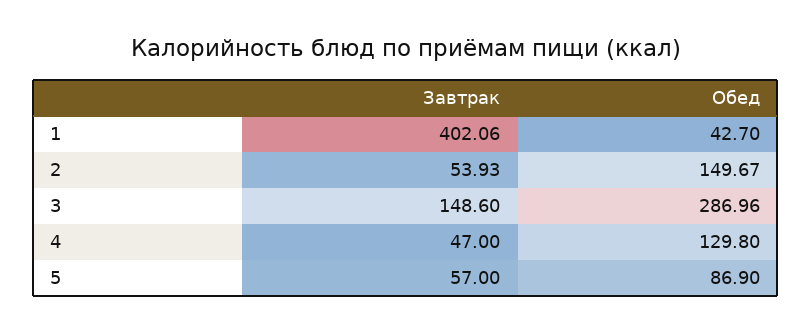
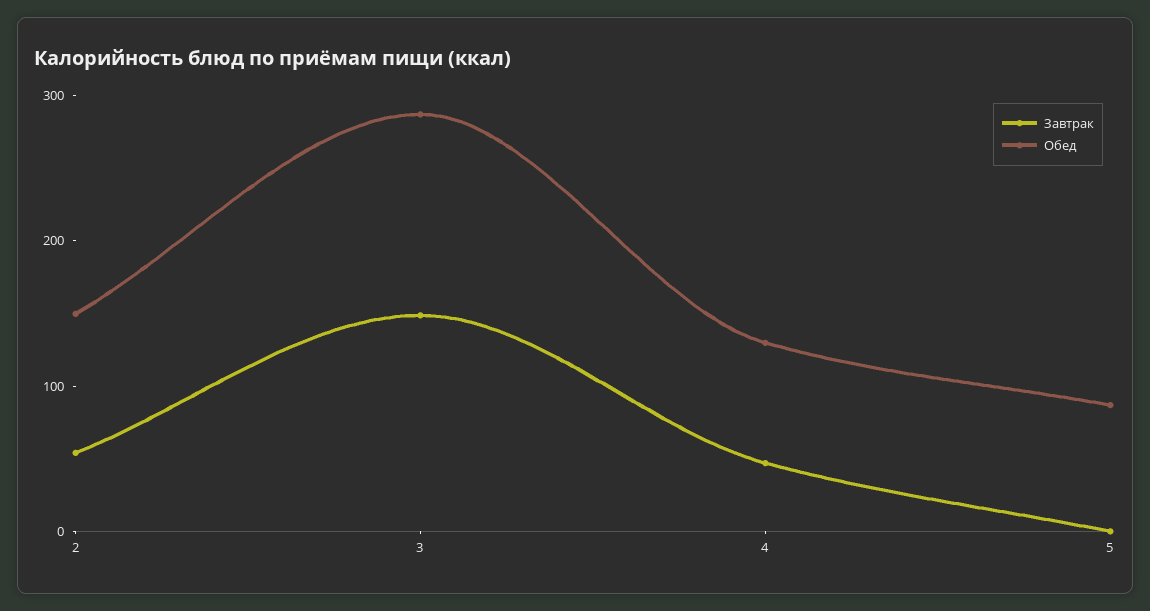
  {
    "Завтрак": {
-     "1": 402.06,
      "2": 53.93,
      "3": 148.6,
      "4": 47,
-     "5": 57
+     "5": 0
    },
    "Обед": {
-     "1": 42.7,
      "2": 149.67,
      "3": 286.96,
      "4": 129.8,
      "5": 86.9
    }
  }

